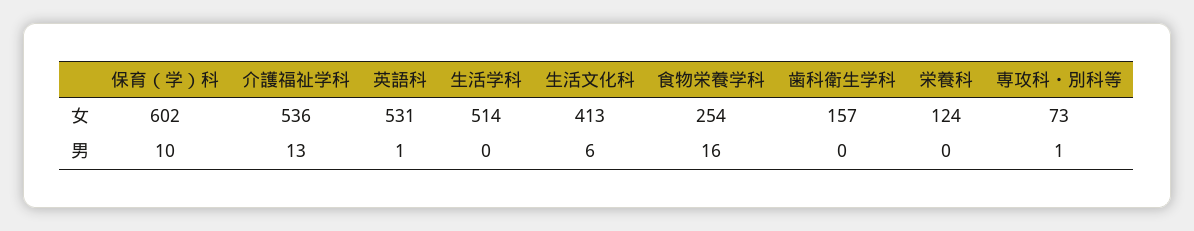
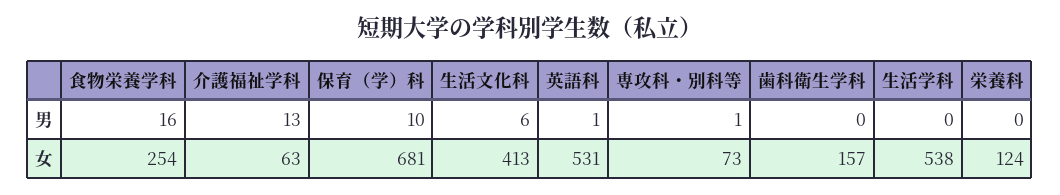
  {
    "保育（学）科": {
-     "女": 602,
+     "女": 681,
      "男": 10
    },
    "介護福祉学科": {
-     "女": 536,
+     "女": 63,
      "男": 13
    },
    "英語科": {
      "女": 531,
      "男": 1
    },
    "生活学科": {
-     "女": 514,
+     "女": 538,
      "男": 0
    },
    "生活文化科": {
      "女": 413,
      "男": 6
    },
    "食物栄養学科": {
      "女": 254,
      "男": 16
    },
    "歯科衛生学科": {
      "女": 157,
      "男": 0
    },
    "栄養科": {
      "女": 124,
      "男": 0
    },
    "専攻科・別科等": {
      "女": 73,
      "男": 1
    }
  }

